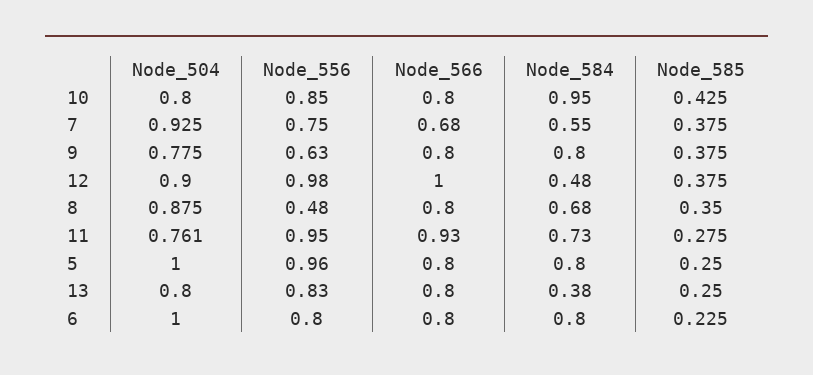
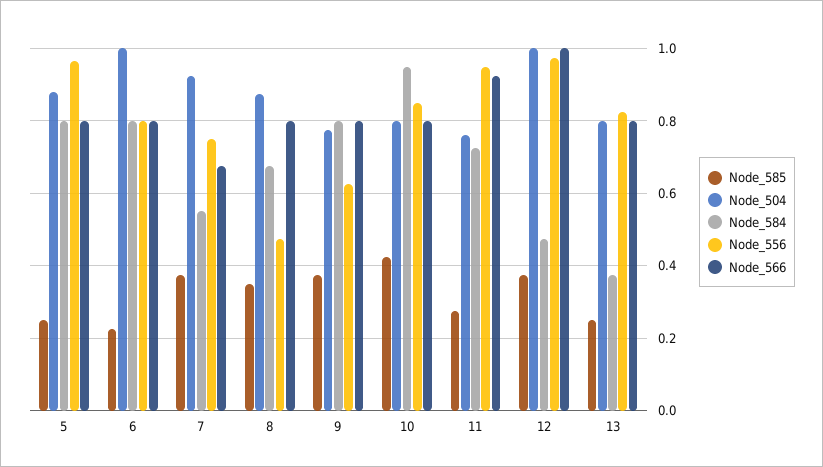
  {
    "Node_504": {
      "10": 0.8,
      "7": 0.925,
      "9": 0.775,
-     "12": 0.9,
+     "12": 1,
      "8": 0.875,
      "11": 0.761,
-     "5": 1,
+     "5": 0.88,
      "13": 0.8,
      "6": 1
    },
    "Node_556": {
      "10": 0.85,
      "7": 0.75,
      "9": 0.63,
      "12": 0.98,
      "8": 0.48,
      "11": 0.95,
      "5": 0.96,
      "13": 0.83,
      "6": 0.8
    },
    "Node_566": {
      "10": 0.8,
      "7": 0.68,
      "9": 0.8,
      "12": 1,
      "8": 0.8,
      "11": 0.93,
      "5": 0.8,
      "13": 0.8,
      "6": 0.8
    },
    "Node_584": {
      "10": 0.95,
      "7": 0.55,
      "9": 0.8,
      "12": 0.48,
      "8": 0.68,
      "11": 0.73,
      "5": 0.8,
      "13": 0.38,
      "6": 0.8
    },
    "Node_585": {
      "10": 0.425,
      "7": 0.375,
      "9": 0.375,
      "12": 0.375,
      "8": 0.35,
      "11": 0.275,
      "5": 0.25,
      "13": 0.25,
      "6": 0.225
    }
  }

